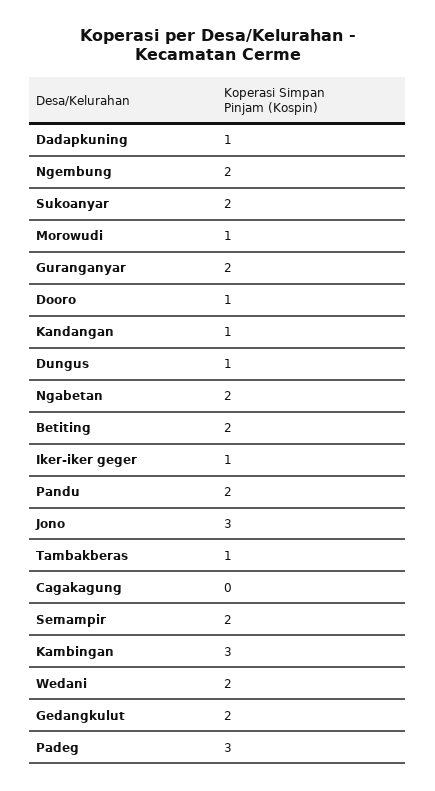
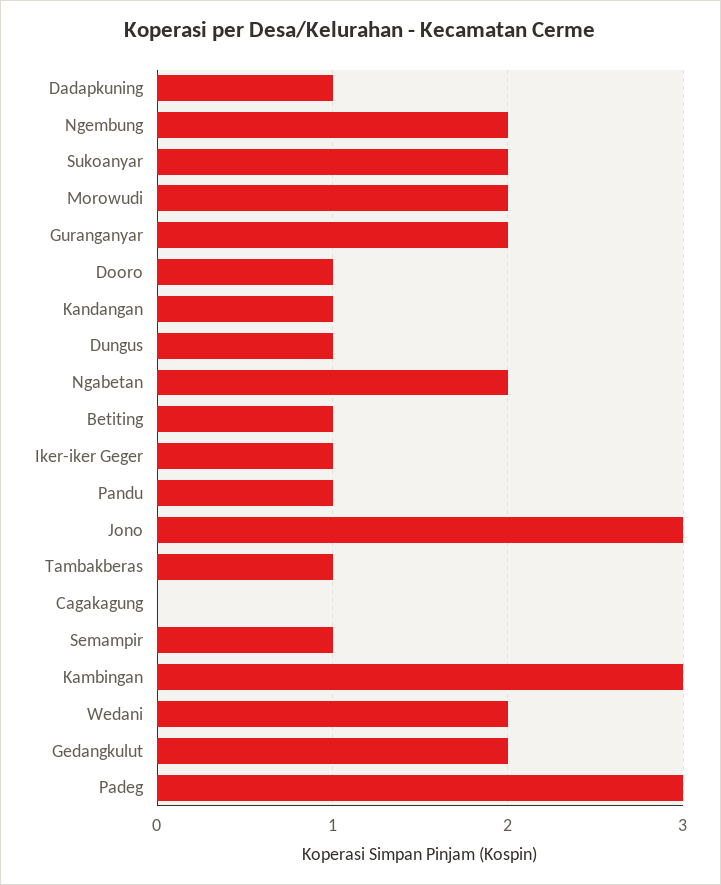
  {
    "Dadapkuning": 1,
    "Ngembung": 2,
    "Sukoanyar": 2,
-   "Morowudi": 1,
+   "Morowudi": 2,
    "Guranganyar": 2,
    "Dooro": 1,
    "Kandangan": 1,
    "Dungus": 1,
    "Ngabetan": 2,
-   "Betiting": 2,
+   "Betiting": 1,
    "Iker-iker geger": 1,
-   "Pandu": 2,
+   "Pandu": 1,
    "Jono": 3,
    "Tambakberas": 1,
    "Cagakagung": 0,
-   "Semampir": 2,
+   "Semampir": 1,
    "Kambingan": 3,
    "Wedani": 2,
    "Gedangkulut": 2,
    "Padeg": 3
  }

